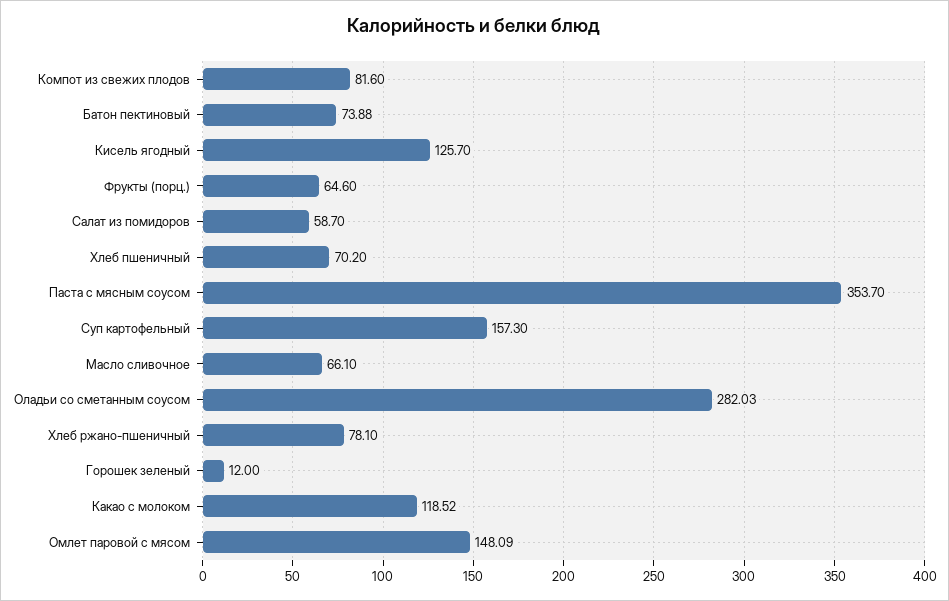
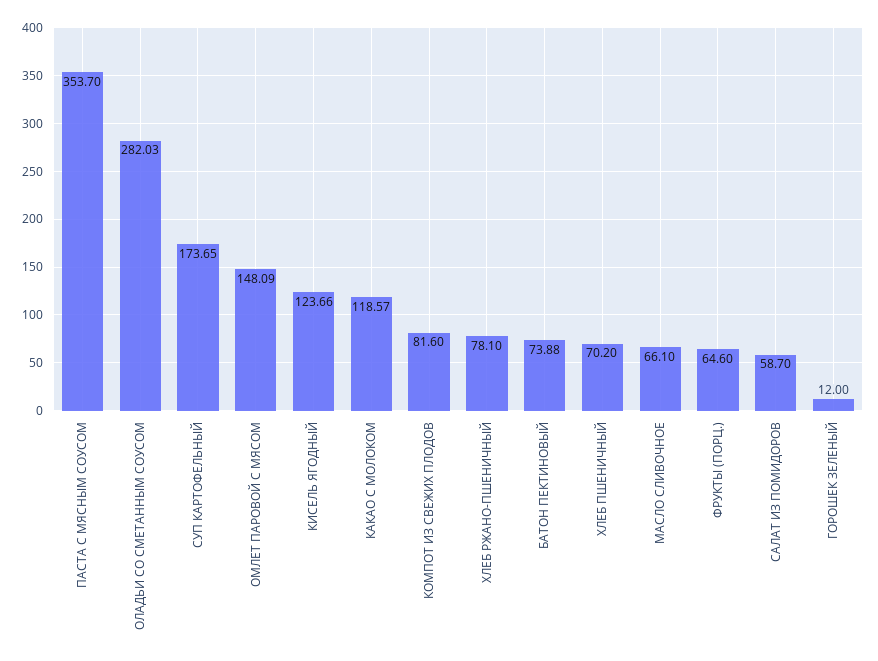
  {
    "Компот из свежих плодов": 81.6,
    "Батон пектиновый": 73.88,
-   "Кисель ягодный": 125.7,
+   "Кисель ягодный": 123.66,
    "Фрукты (порц.)": 64.6,
    "Салат из помидоров": 58.7,
    "Хлеб пшеничный": 70.2,
    "Паста с мясным соусом": 353.7,
-   "Суп картофельный": 157.3,
+   "Суп картофельный": 173.65,
    "Масло сливочное": 66.1,
    "Оладьи со сметанным соусом": 282.03,
    "Хлеб ржано-пшеничный": 78.1,
    "Горошек зеленый": 12,
-   "Какао с молоком": 118.52,
+   "Какао с молоком": 118.57,
    "Омлет паровой с мясом": 148.09
  }

